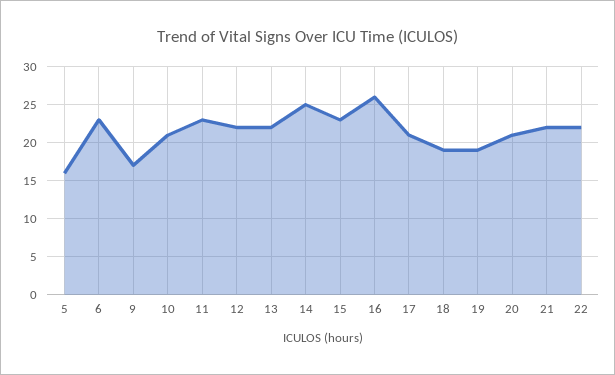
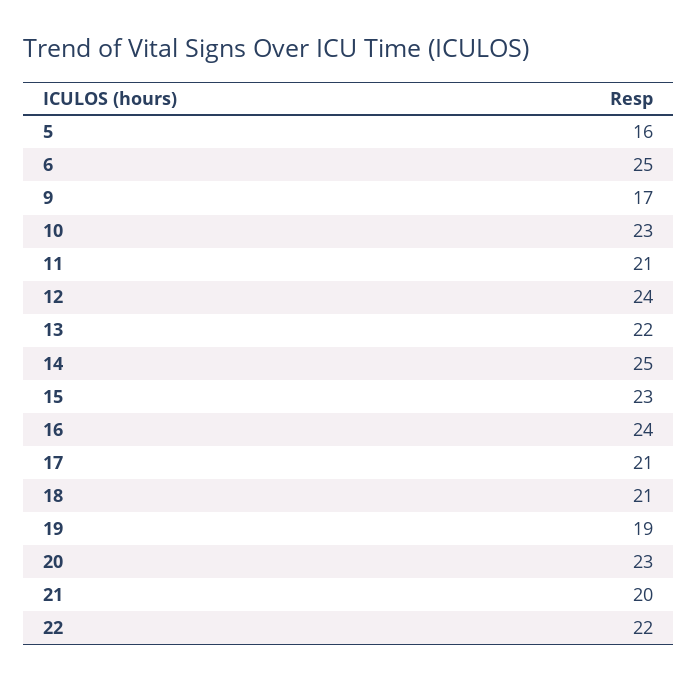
  {
    "5": 16,
-   "6": 23,
+   "6": 25,
    "9": 17,
-   "10": 21,
+   "10": 23,
-   "11": 23,
+   "11": 21,
-   "12": 22,
+   "12": 24,
    "13": 22,
    "14": 25,
    "15": 23,
-   "16": 26,
+   "16": 24,
    "17": 21,
-   "18": 19,
+   "18": 21,
    "19": 19,
-   "20": 21,
+   "20": 23,
-   "21": 22,
+   "21": 20,
    "22": 22
  }

